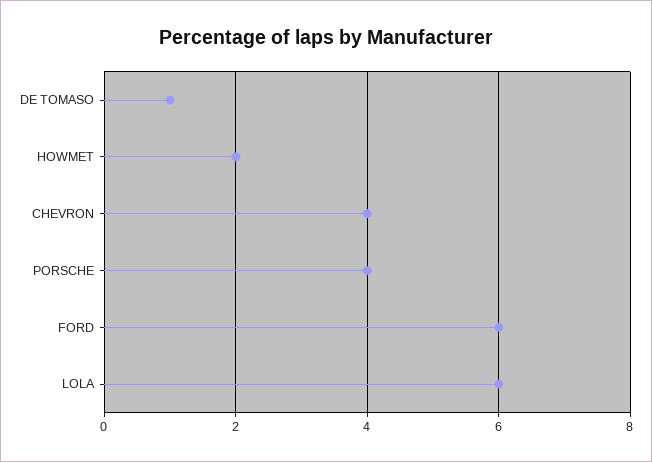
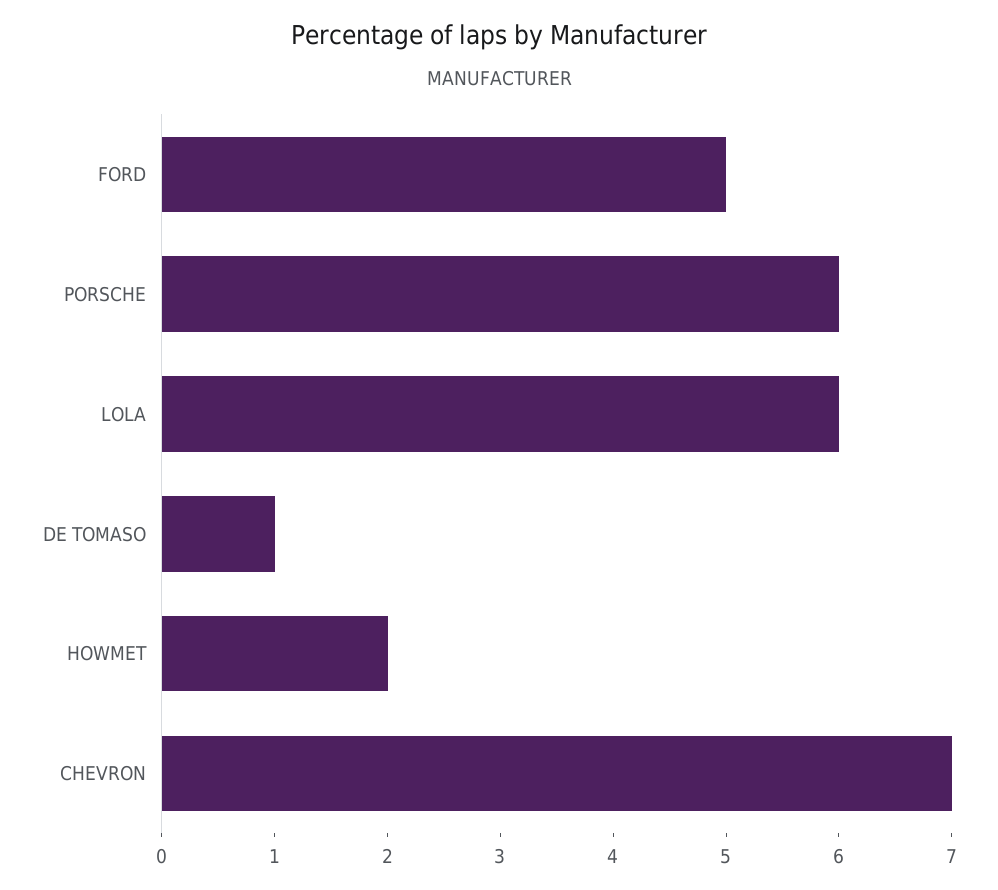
  {
    "DE TOMASO": 1,
    "HOWMET": 2,
-   "CHEVRON": 4,
+   "CHEVRON": 7,
-   "PORSCHE": 4,
+   "PORSCHE": 6,
-   "FORD": 6,
+   "FORD": 5,
    "LOLA": 6
  }

